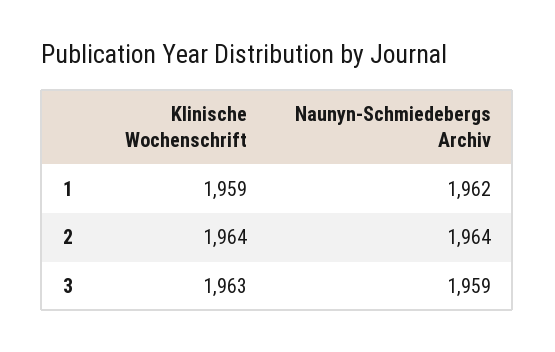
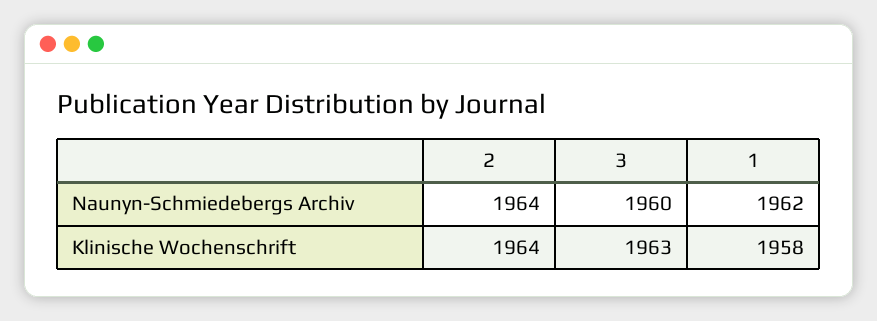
  {
    "Klinische Wochenschrift": {
-     "1": 1959,
+     "1": 1958,
      "2": 1964,
      "3": 1963
    },
    "Naunyn-Schmiedebergs Archiv": {
      "1": 1962,
      "2": 1964,
-     "3": 1959
+     "3": 1960
    }
  }

